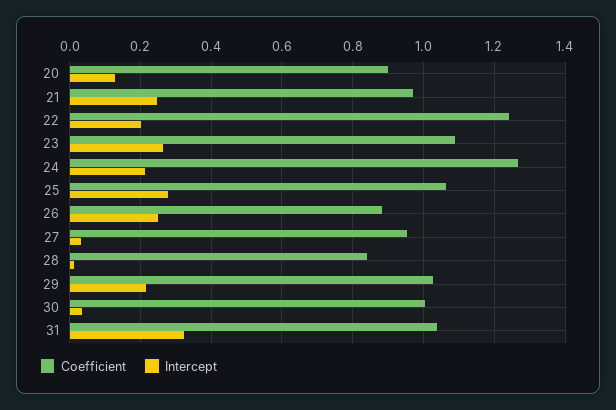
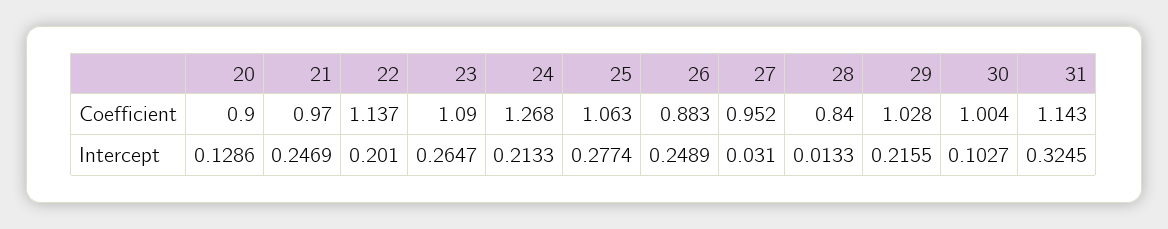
  {
    "Coefficient": {
      "20": 0.9,
      "21": 0.97,
-     "22": 1.24,
+     "22": 1.137,
      "23": 1.09,
      "24": 1.268,
      "25": 1.063,
      "26": 0.883,
      "27": 0.952,
      "28": 0.84,
      "29": 1.028,
      "30": 1.004,
-     "31": 1.04
+     "31": 1.143
    },
    "Intercept": {
      "20": 0.1286,
      "21": 0.2469,
      "22": 0.201,
      "23": 0.2647,
      "24": 0.2133,
      "25": 0.2774,
      "26": 0.2489,
      "27": 0.031,
      "28": 0.0133,
      "29": 0.2155,
-     "30": 0.04,
+     "30": 0.1027,
      "31": 0.3245
    }
  }

